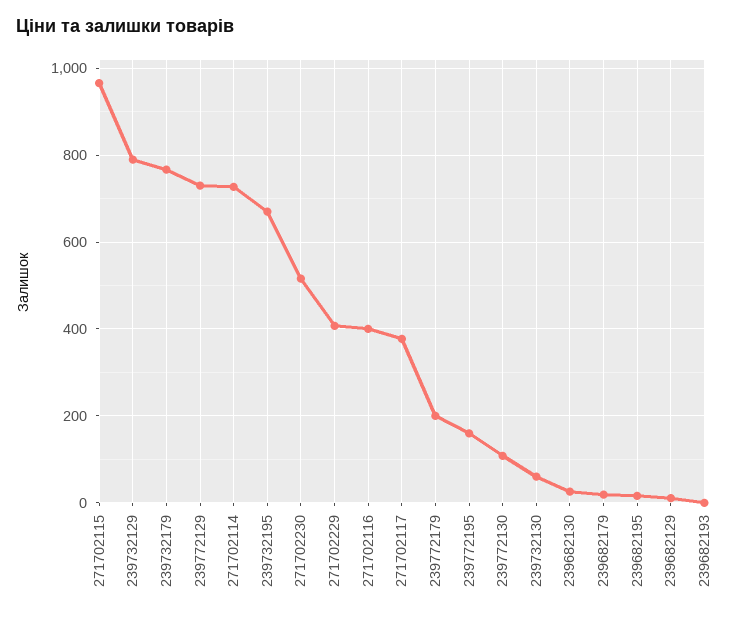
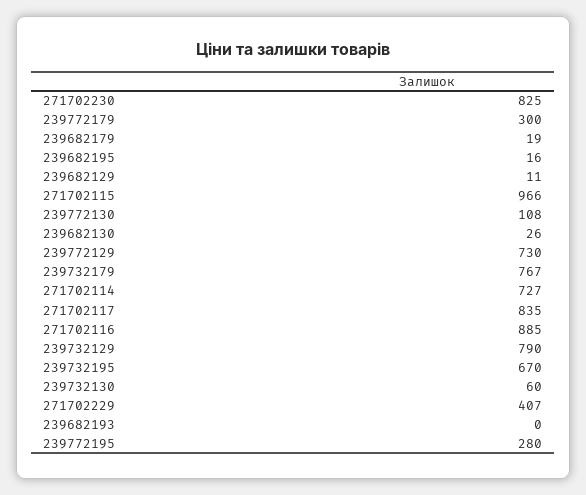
  {
    "271702115": 966,
    "239732129": 790,
    "239732179": 767,
    "239772129": 730,
    "271702114": 727,
    "239732195": 670,
-   "271702230": 520,
+   "271702230": 825,
    "271702229": 407,
-   "271702116": 400,
+   "271702116": 885,
-   "271702117": 380,
+   "271702117": 835,
-   "239772179": 200,
+   "239772179": 300,
-   "239772195": 160,
+   "239772195": 280,
    "239772130": 108,
    "239732130": 60,
    "239682130": 26,
    "239682179": 19,
    "239682195": 16,
    "239682129": 11,
    "239682193": 0
  }

